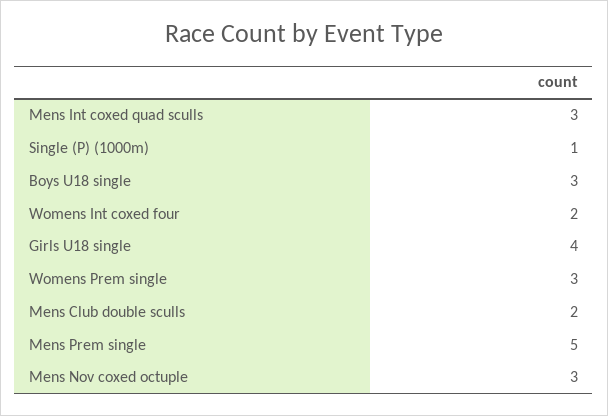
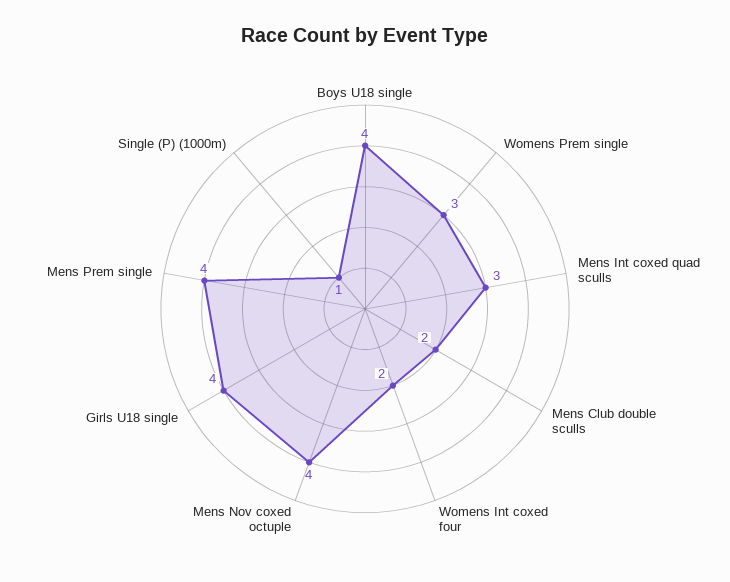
  {
    "Mens Int coxed quad sculls": 3,
    "Single (P) (1000m)": 1,
-   "Boys U18 single": 3,
+   "Boys U18 single": 4,
    "Womens Int coxed four": 2,
    "Girls U18 single": 4,
    "Womens Prem single": 3,
    "Mens Club double sculls": 2,
-   "Mens Prem single": 5,
+   "Mens Prem single": 4,
-   "Mens Nov coxed octuple": 3
+   "Mens Nov coxed octuple": 4
  }

